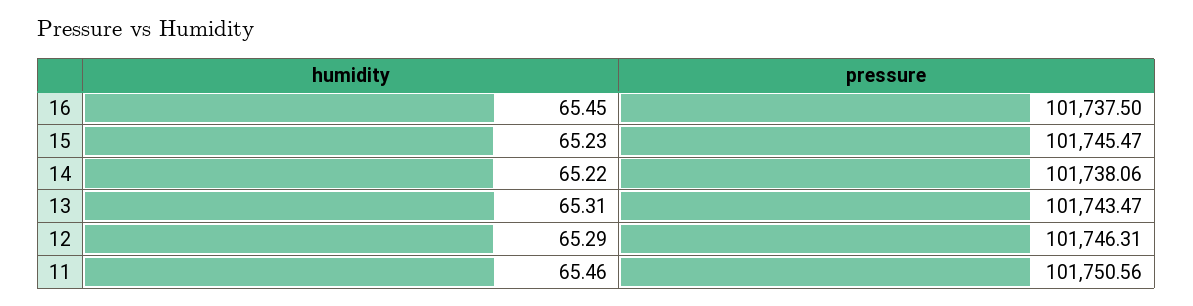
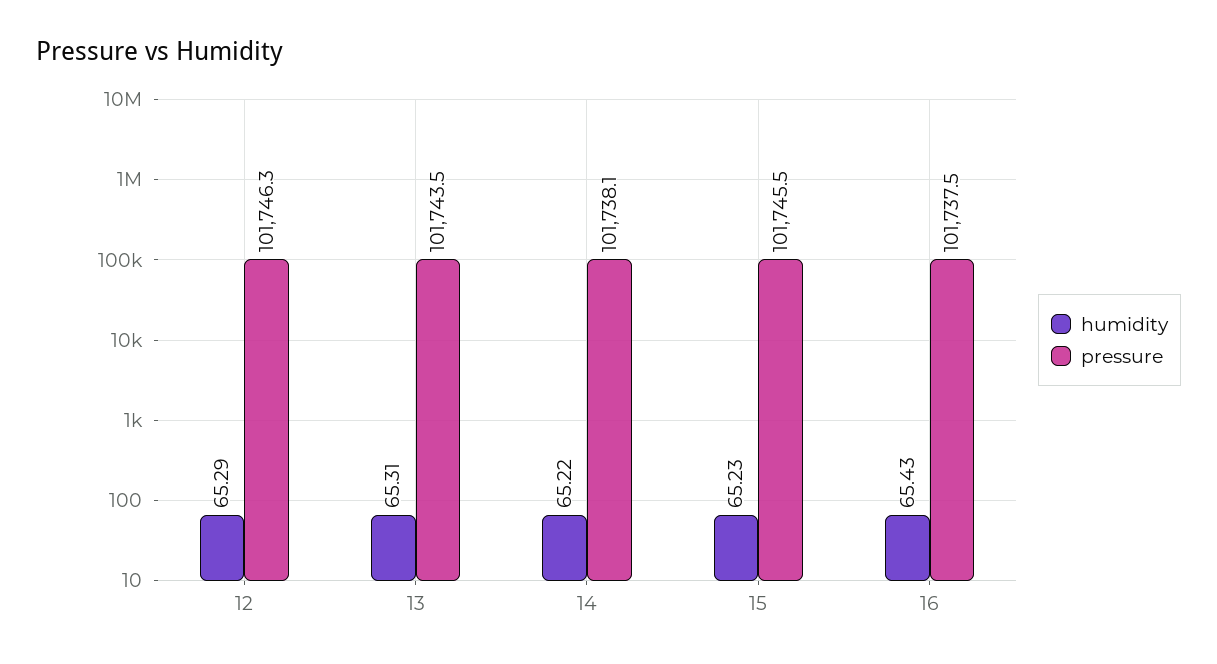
  {
    "humidity": {
-     "16": 65.45,
+     "16": 65.43,
      "15": 65.23,
      "14": 65.22,
      "13": 65.31,
-     "12": 65.29,
+     "12": 65.29
-     "11": 65.46
    },
    "pressure": {
      "16": 101737.5,
      "15": 101745.47,
      "14": 101738.06,
      "13": 101743.47,
-     "12": 101746.31,
+     "12": 101746.31
-     "11": 101750.56
    }
  }

